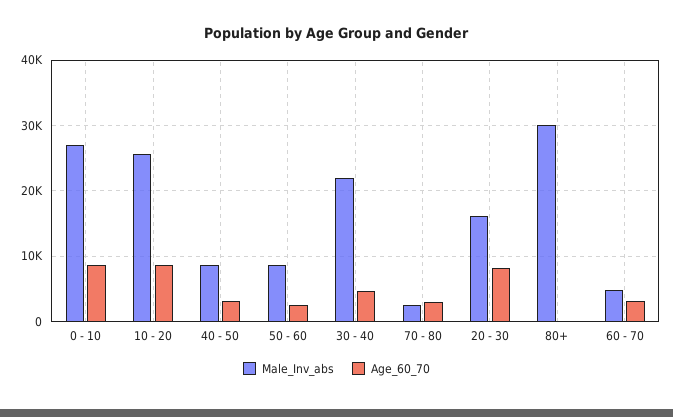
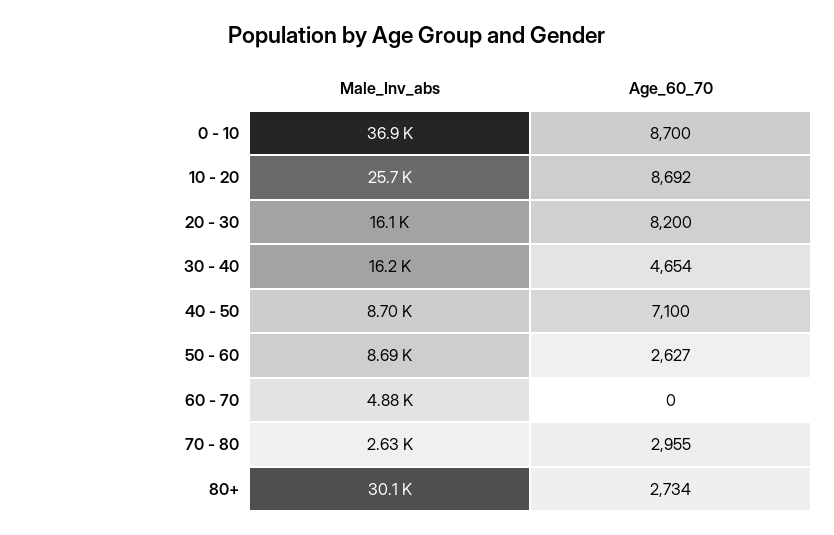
  {
    "Male_Inv_abs": {
-     "0 - 10": 27000,
+     "0 - 10": 36900,
      "10 - 20": 25700,
      "40 - 50": 8700,
      "50 - 60": 8690,
-     "30 - 40": 22000,
+     "30 - 40": 16200,
      "70 - 80": 2630,
      "20 - 30": 16100,
      "80+": 30100,
      "60 - 70": 4880
    },
    "Age_60_70": {
      "0 - 10": 8700,
      "10 - 20": 8692,
-     "40 - 50": 3000,
+     "40 - 50": 7100,
      "50 - 60": 2627,
      "30 - 40": 4654,
      "70 - 80": 2955,
      "20 - 30": 8200,
-     "80+": 0,
+     "80+": 2734,
-     "60 - 70": 3000
+     "60 - 70": 0
    }
  }

